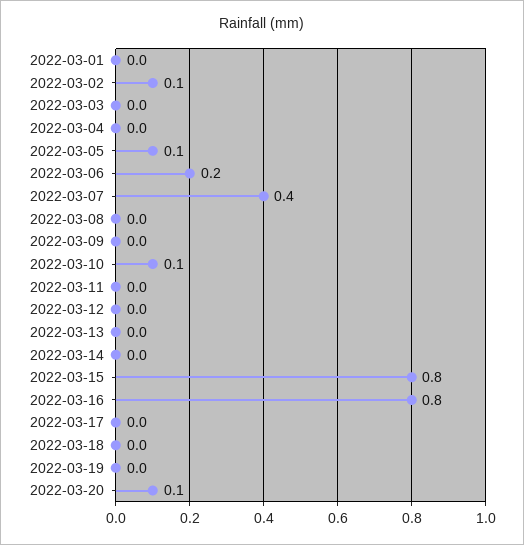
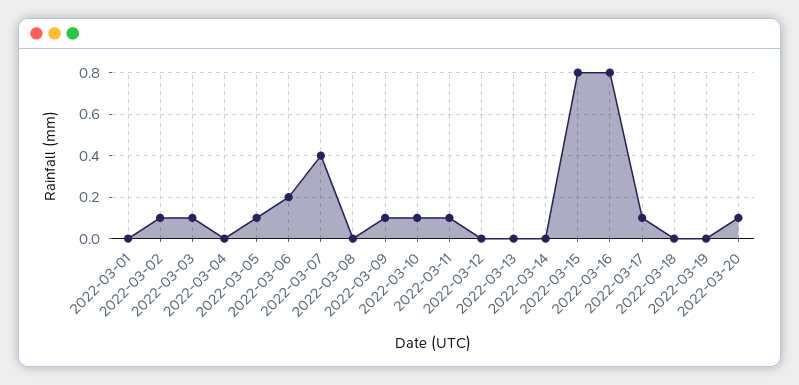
  {
    "2022-03-01": 0,
    "2022-03-02": 0.1,
-   "2022-03-03": 0,
+   "2022-03-03": 0.1,
    "2022-03-04": 0,
    "2022-03-05": 0.1,
    "2022-03-06": 0.2,
    "2022-03-07": 0.4,
    "2022-03-08": 0,
-   "2022-03-09": 0,
+   "2022-03-09": 0.1,
    "2022-03-10": 0.1,
-   "2022-03-11": 0,
+   "2022-03-11": 0.1,
    "2022-03-12": 0,
    "2022-03-13": 0,
    "2022-03-14": 0,
    "2022-03-15": 0.8,
    "2022-03-16": 0.8,
-   "2022-03-17": 0,
+   "2022-03-17": 0.1,
    "2022-03-18": 0,
    "2022-03-19": 0,
    "2022-03-20": 0.1
  }

